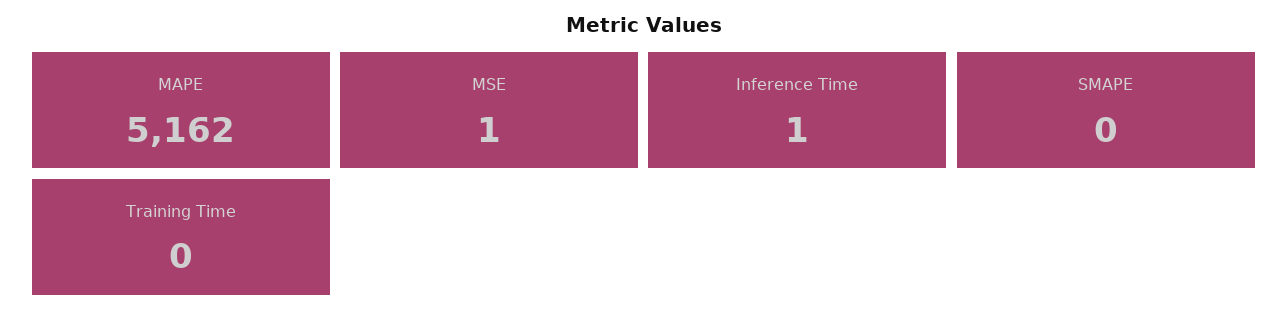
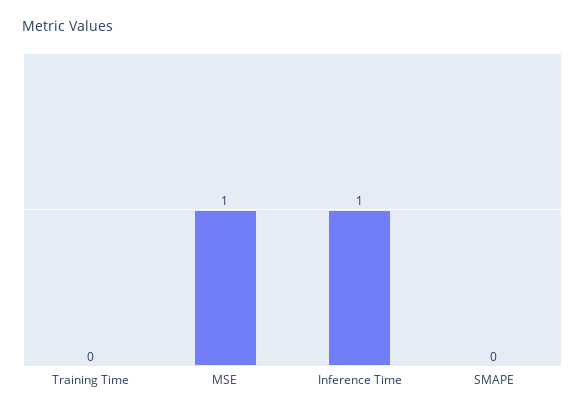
  {
-   "MAPE": 5162,
    "MSE": 1,
    "Inference Time": 1,
    "SMAPE": 0,
    "Training Time": 0
  }

